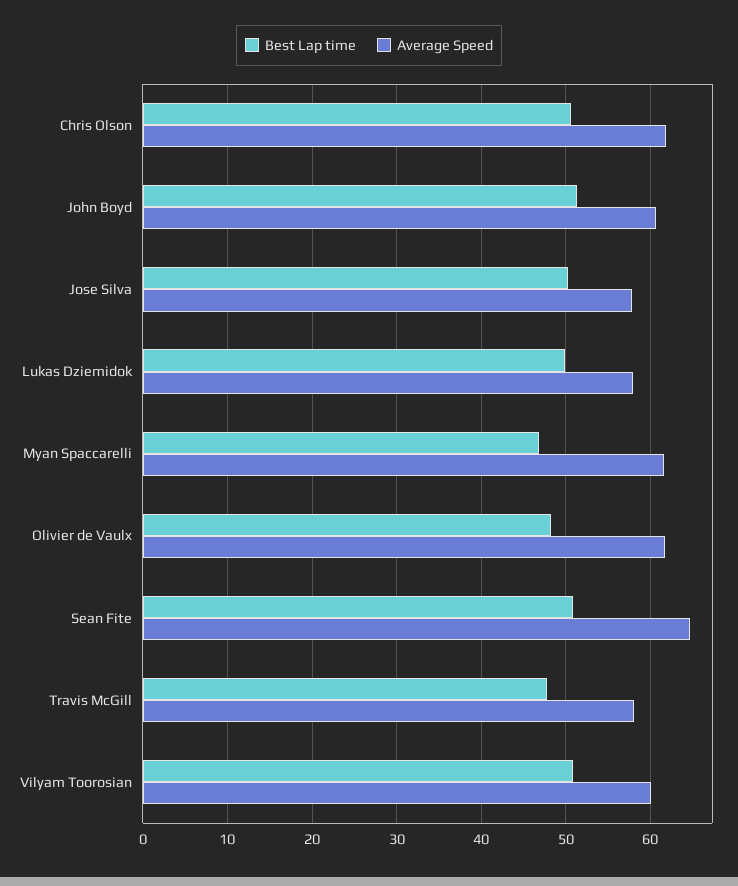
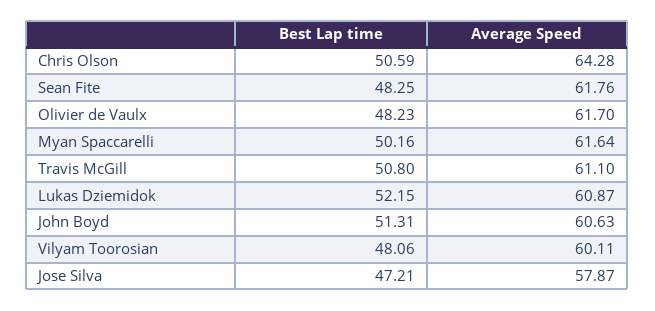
  {
    "Best Lap time": {
      "Chris Olson": 50.59,
      "John Boyd": 51.31,
-     "Jose Silva": 50,
+     "Jose Silva": 47.21,
-     "Lukas Dziemidok": 50,
+     "Lukas Dziemidok": 52.15,
-     "Myan Spaccarelli": 47,
+     "Myan Spaccarelli": 50.16,
      "Olivier de Vaulx": 48.23,
-     "Sean Fite": 51,
+     "Sean Fite": 48.25,
-     "Travis McGill": 48,
+     "Travis McGill": 50.8,
-     "Vilyam Toorosian": 51
+     "Vilyam Toorosian": 48.06
    },
    "Average Speed": {
-     "Chris Olson": 62,
+     "Chris Olson": 64.28,
      "John Boyd": 60.63,
      "Jose Silva": 57.87,
-     "Lukas Dziemidok": 58,
+     "Lukas Dziemidok": 60.87,
      "Myan Spaccarelli": 61.64,
      "Olivier de Vaulx": 61.7,
-     "Sean Fite": 65,
+     "Sean Fite": 61.76,
-     "Travis McGill": 58,
+     "Travis McGill": 61.1,
      "Vilyam Toorosian": 60.11
    }
  }

